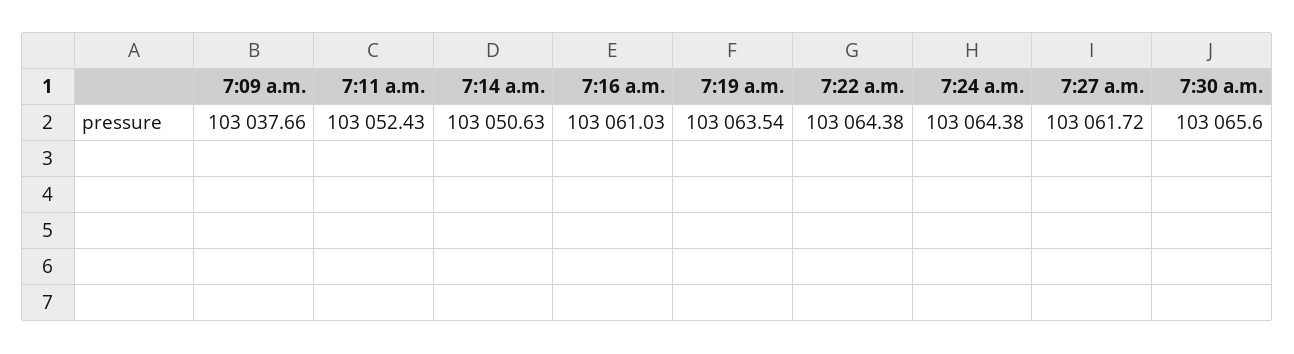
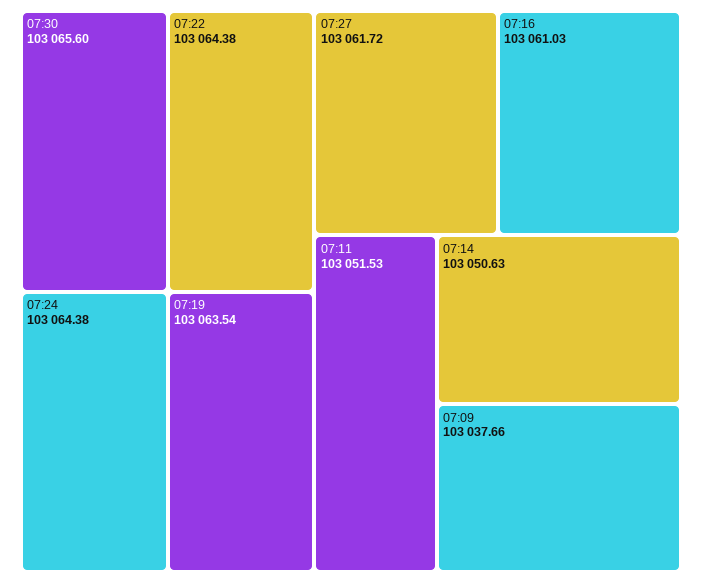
  {
    "7:09 a.m.": 103037.66,
-   "7:11 a.m.": 103052.43,
+   "7:11 a.m.": 103051.53,
    "7:14 a.m.": 103050.63,
    "7:16 a.m.": 103061.03,
    "7:19 a.m.": 103063.54,
    "7:22 a.m.": 103064.38,
    "7:24 a.m.": 103064.38,
    "7:27 a.m.": 103061.72,
    "7:30 a.m.": 103065.6
  }

